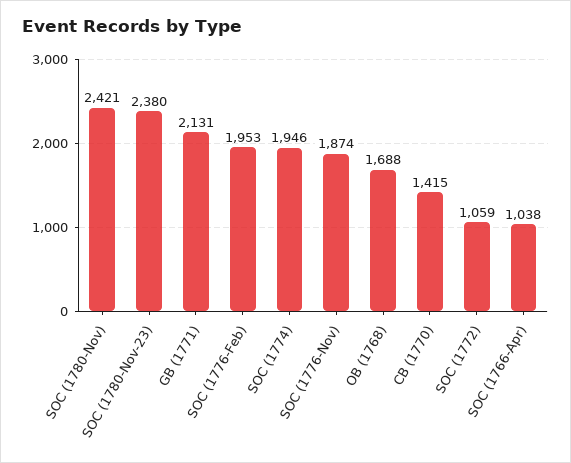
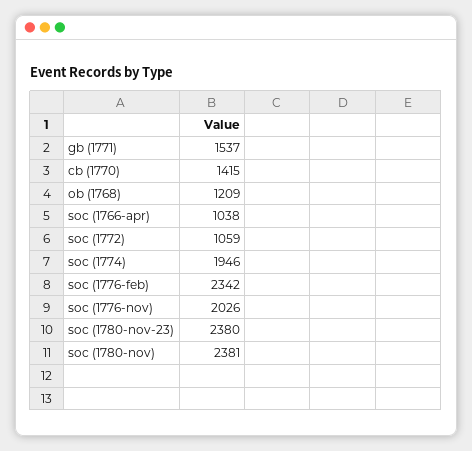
  {
-   "SOC (1780-Nov)": 2421,
+   "SOC (1780-Nov)": 2381,
    "SOC (1780-Nov-23)": 2380,
-   "GB (1771)": 2131,
+   "GB (1771)": 1537,
-   "SOC (1776-Feb)": 1953,
+   "SOC (1776-Feb)": 2342,
    "SOC (1774)": 1946,
-   "SOC (1776-Nov)": 1874,
+   "SOC (1776-Nov)": 2026,
-   "OB (1768)": 1688,
+   "OB (1768)": 1209,
    "CB (1770)": 1415,
    "SOC (1772)": 1059,
    "SOC (1766-Apr)": 1038
  }

